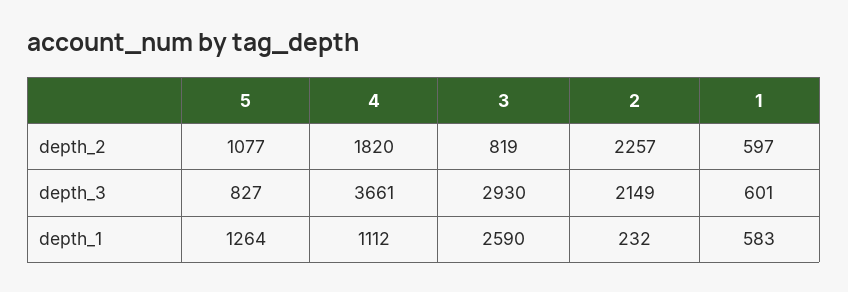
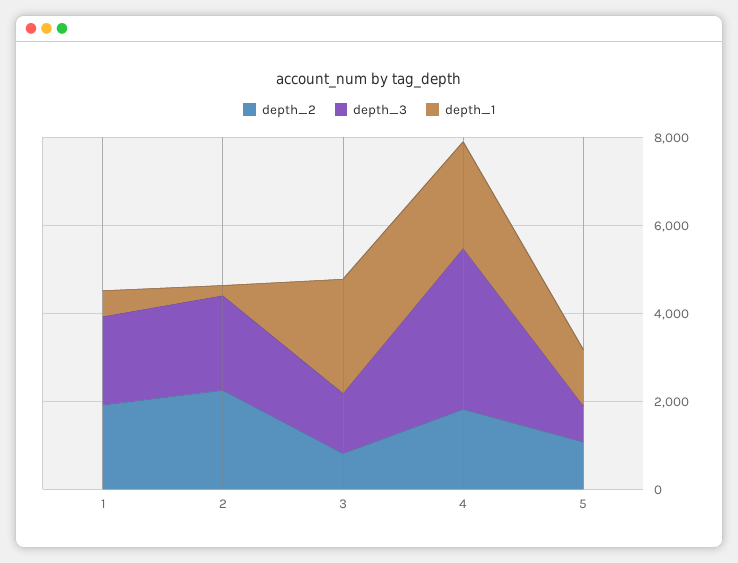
  {
    "depth_2": {
      "5": 1077,
      "4": 1820,
      "3": 819,
      "2": 2257,
-     "1": 597
+     "1": 2000
    },
    "depth_3": {
      "5": 827,
      "4": 3661,
-     "3": 2930,
+     "3": 1500,
      "2": 2149,
-     "1": 601
+     "1": 2000
    },
    "depth_1": {
      "5": 1264,
-     "4": 1112,
+     "4": 2500,
      "3": 2590,
      "2": 232,
      "1": 583
    }
  }

